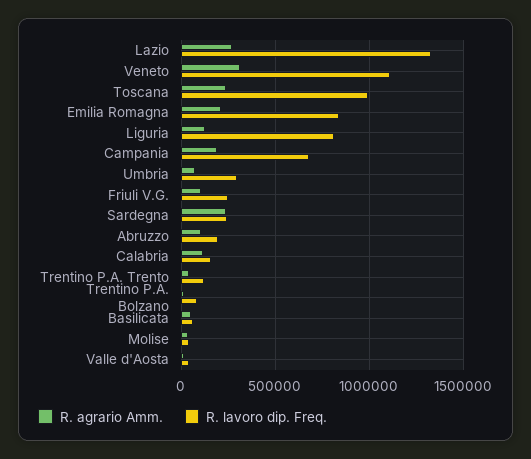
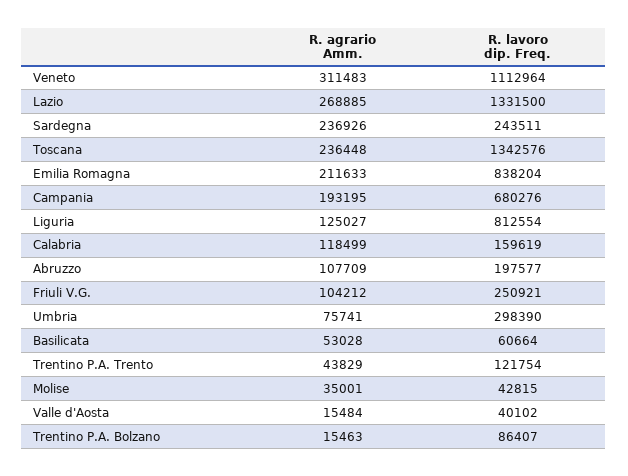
  {
    "R. agrario Amm.": {
      "Lazio": 268885,
      "Veneto": 311483,
      "Toscana": 236448,
      "Emilia Romagna": 211633,
      "Liguria": 125027,
      "Campania": 193195,
      "Umbria": 75741,
      "Friuli V.G.": 104212,
      "Sardegna": 236926,
      "Abruzzo": 107709,
      "Calabria": 118499,
      "Trentino P.A. Trento": 43829,
      "Trentino P.A. Bolzano": 15463,
      "Basilicata": 53028,
      "Molise": 35001,
      "Valle d'Aosta": 15484
    },
    "R. lavoro dip. Freq.": {
      "Lazio": 1331500,
      "Veneto": 1112964,
-     "Toscana": 1000000,
+     "Toscana": 1342576,
      "Emilia Romagna": 838204,
      "Liguria": 812554,
      "Campania": 680276,
      "Umbria": 298390,
      "Friuli V.G.": 250921,
      "Sardegna": 243511,
      "Abruzzo": 197577,
      "Calabria": 159619,
      "Trentino P.A. Trento": 121754,
      "Trentino P.A. Bolzano": 86407,
      "Basilicata": 60664,
      "Molise": 42815,
      "Valle d'Aosta": 40102
    }
  }

